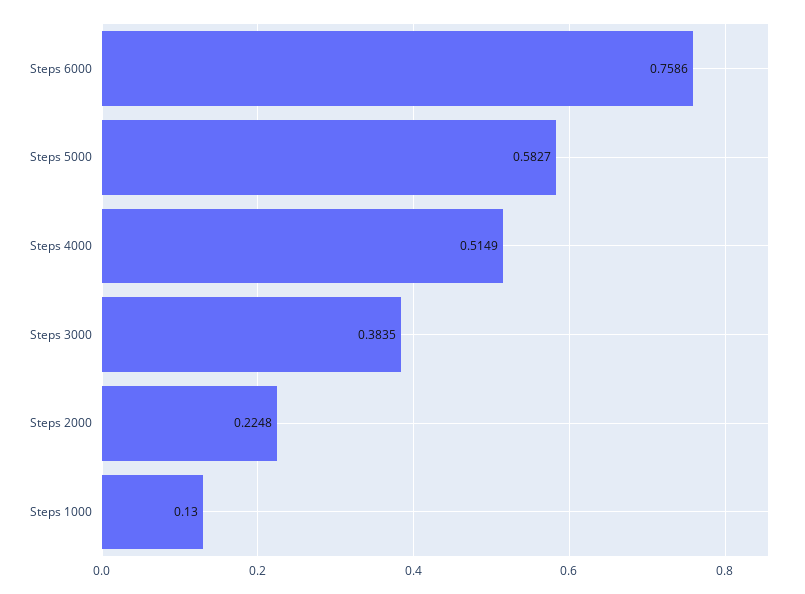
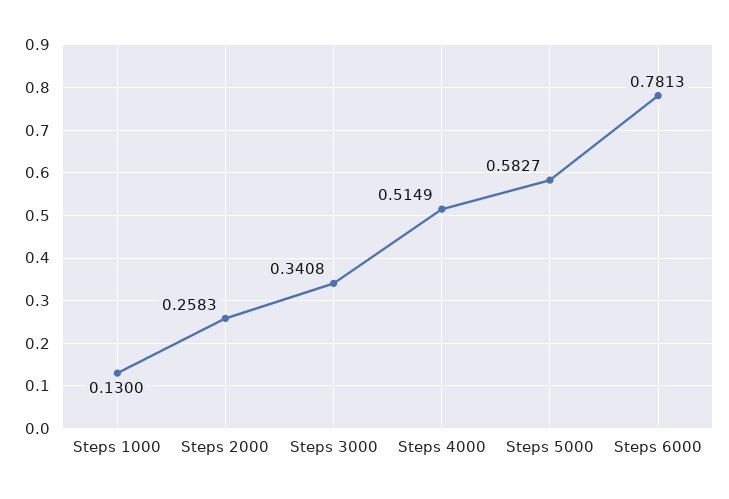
  {
-   "Steps 6000": 0.7586,
+   "Steps 6000": 0.7813,
    "Steps 5000": 0.5827,
    "Steps 4000": 0.5149,
-   "Steps 3000": 0.3835,
+   "Steps 3000": 0.3408,
-   "Steps 2000": 0.2248,
+   "Steps 2000": 0.2583,
    "Steps 1000": 0.13
  }

